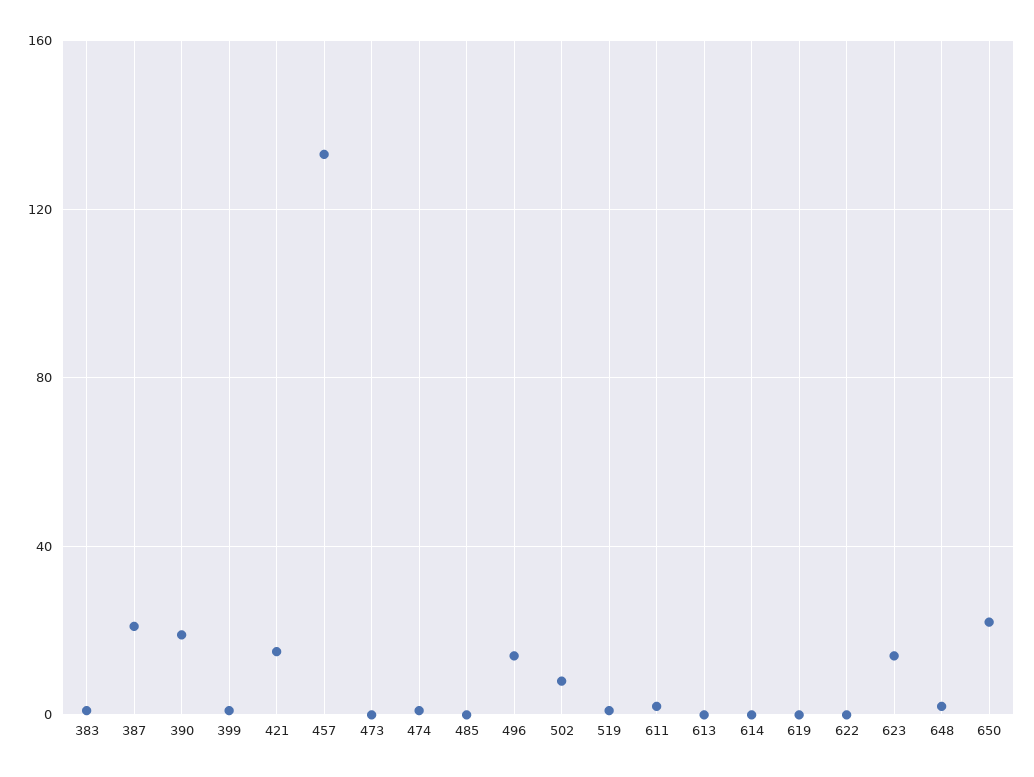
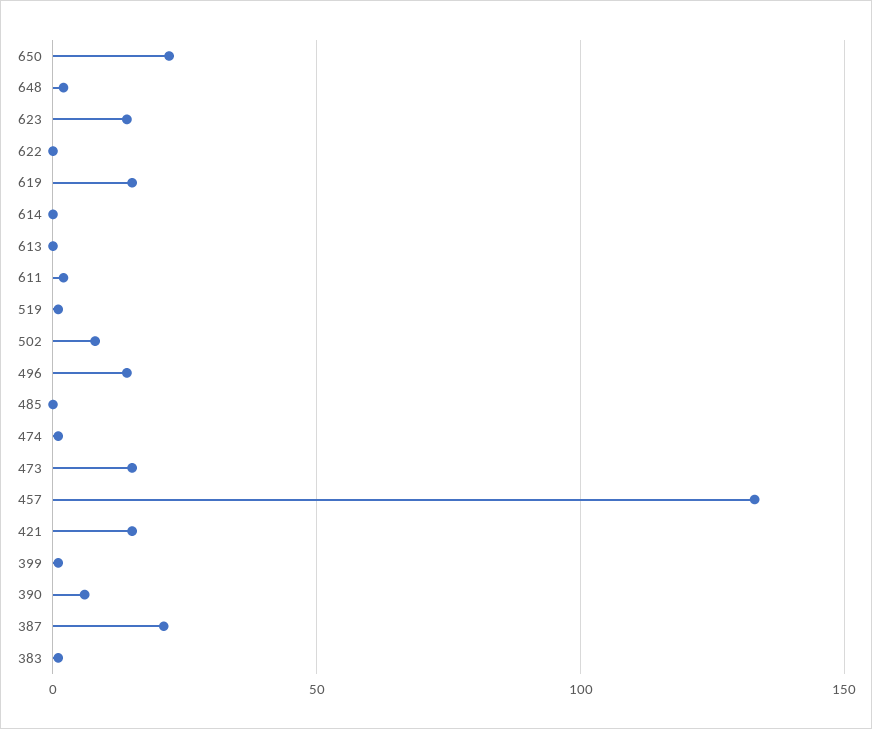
  {
    "383": 0,
    "387": 20,
-   "390": 20,
+   "390": 5,
    "399": 0,
    "421": 15,
    "457": 135,
-   "473": 0,
+   "473": 15,
    "474": 0,
    "485": 0,
    "496": 15,
    "502": 10,
    "519": 0,
    "611": 0,
    "613": 0,
    "614": 0,
-   "619": 0,
+   "619": 15,
    "622": 0,
    "623": 15,
    "648": 0,
    "650": 20
  }

